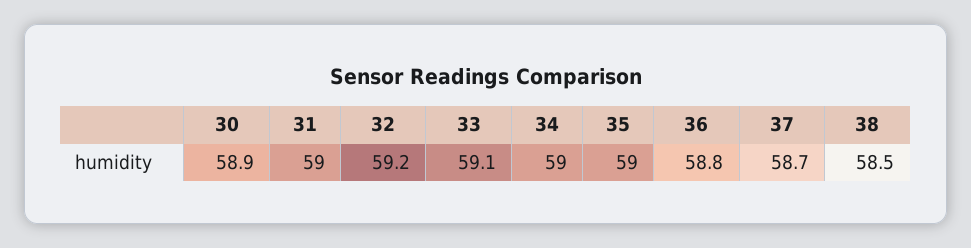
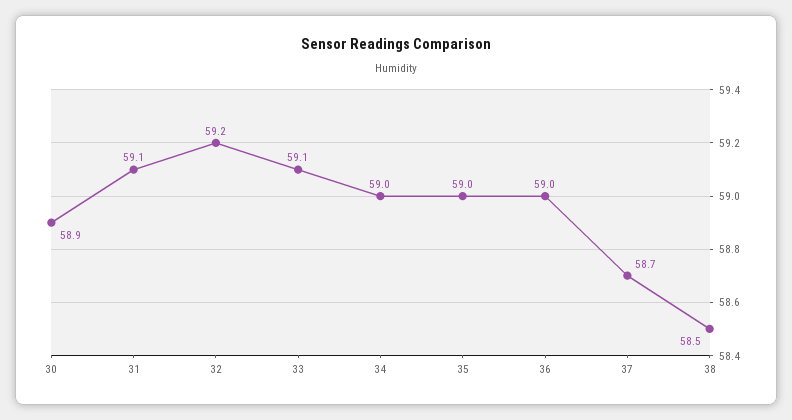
  {
    "30": 58.9,
-   "31": 59,
+   "31": 59.1,
    "32": 59.2,
    "33": 59.1,
    "34": 59,
    "35": 59,
-   "36": 58.8,
+   "36": 59,
    "37": 58.7,
    "38": 58.5
  }

